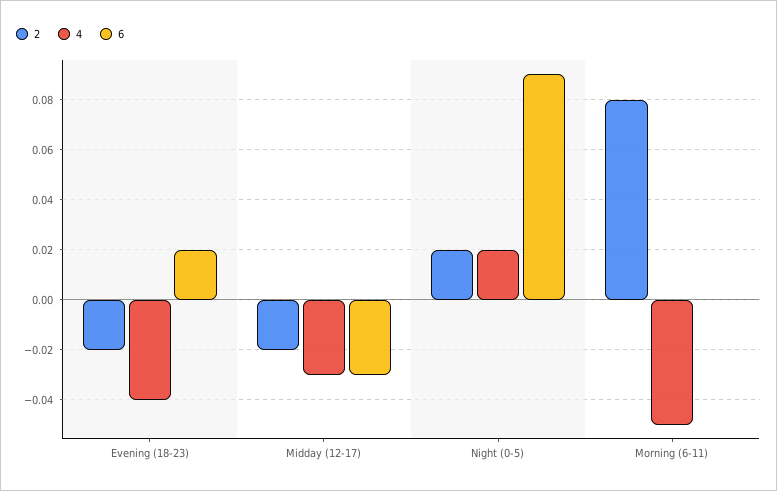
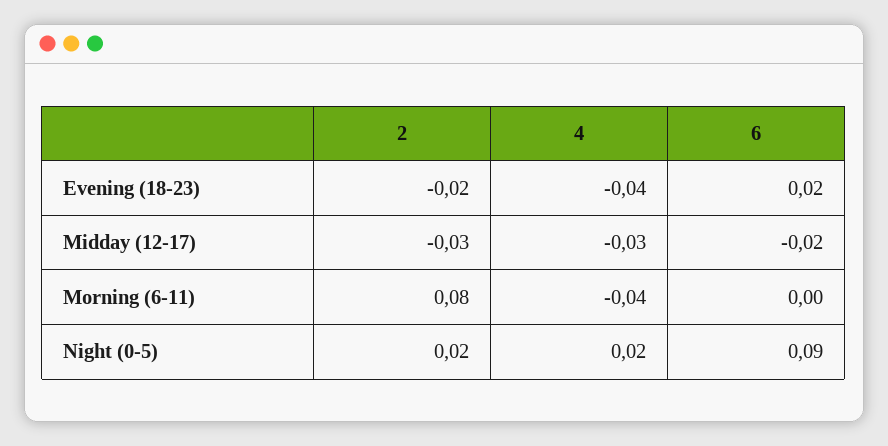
  {
    "2": {
      "Evening (18-23)": -0.02,
-     "Midday (12-17)": -0.02,
+     "Midday (12-17)": -0.03,
      "Night (0-5)": 0.02,
      "Morning (6-11)": 0.08
    },
    "4": {
      "Evening (18-23)": -0.04,
      "Midday (12-17)": -0.03,
      "Night (0-5)": 0.02,
-     "Morning (6-11)": -0.05
+     "Morning (6-11)": -0.04
    },
    "6": {
      "Evening (18-23)": 0.02,
-     "Midday (12-17)": -0.03,
+     "Midday (12-17)": -0.02,
      "Night (0-5)": 0.09,
      "Morning (6-11)": 0
    }
  }

